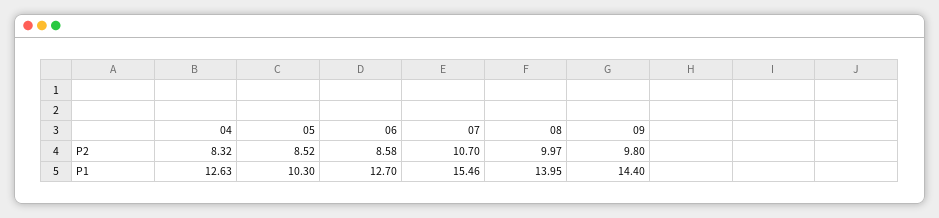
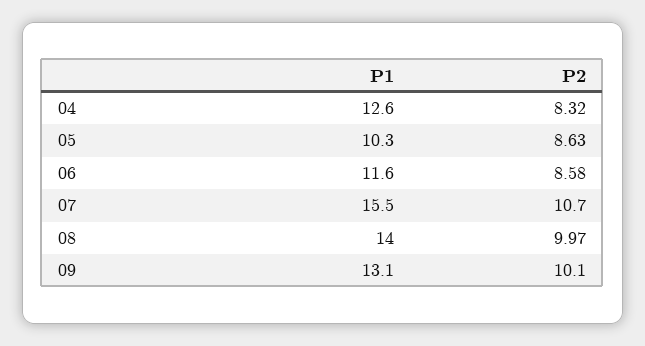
  {
    "04": {
      "P2": 8.32,
      "P1": 12.63
    },
    "05": {
-     "P2": 8.52,
+     "P2": 8.63,
      "P1": 10.3
    },
    "06": {
      "P2": 8.58,
-     "P1": 12.7
+     "P1": 11.6
    },
    "07": {
      "P2": 10.7,
      "P1": 15.46
    },
    "08": {
      "P2": 9.97,
      "P1": 13.95
    },
    "09": {
-     "P2": 9.8,
+     "P2": 10.1,
-     "P1": 14.4
+     "P1": 13.1
    }
  }

